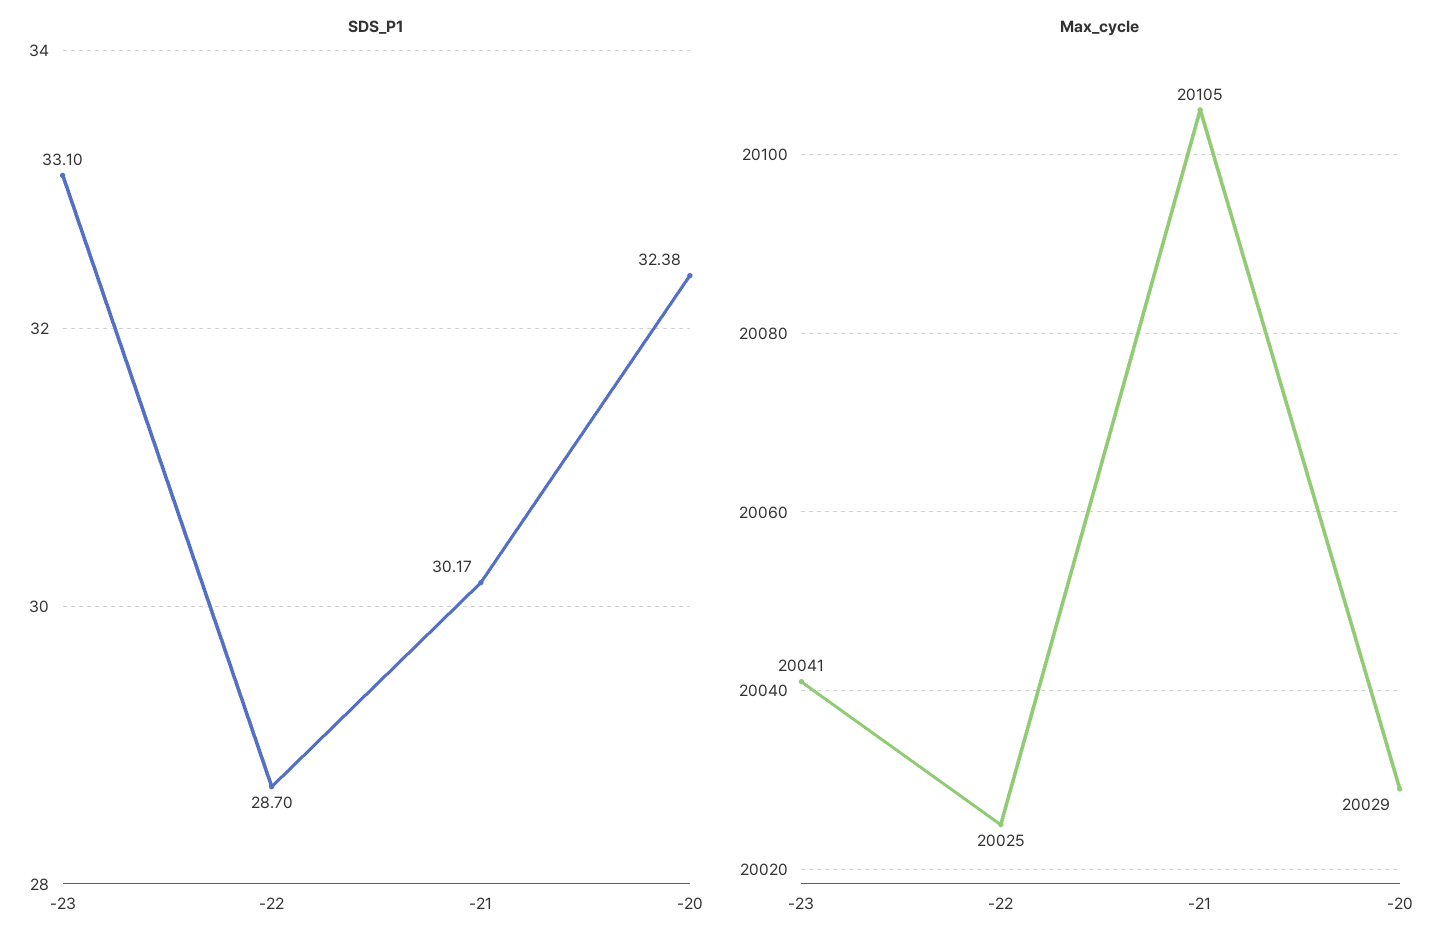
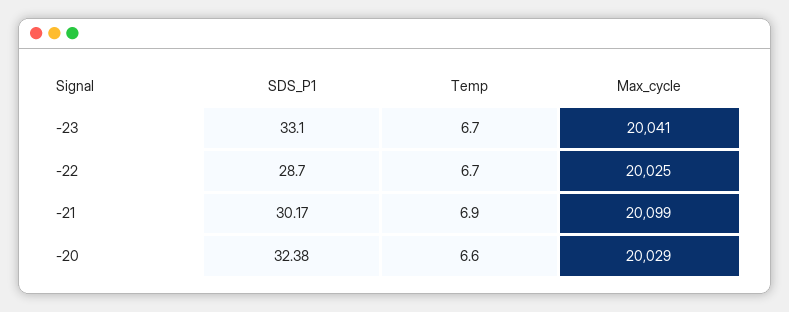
  {
    "SDS_P1": {
      "-23": 33.1,
      "-22": 28.7,
      "-21": 30.17,
      "-20": 32.38
    },
    "Max_cycle": {
      "-23": 20041,
      "-22": 20025,
-     "-21": 20105,
+     "-21": 20099,
      "-20": 20029
-   }
+   },
+   "Temp": {
+     "-23": 6.7,
+     "-22": 6.7,
+     "-21": 6.9,
+     "-20": 6.6
+   }
  }

